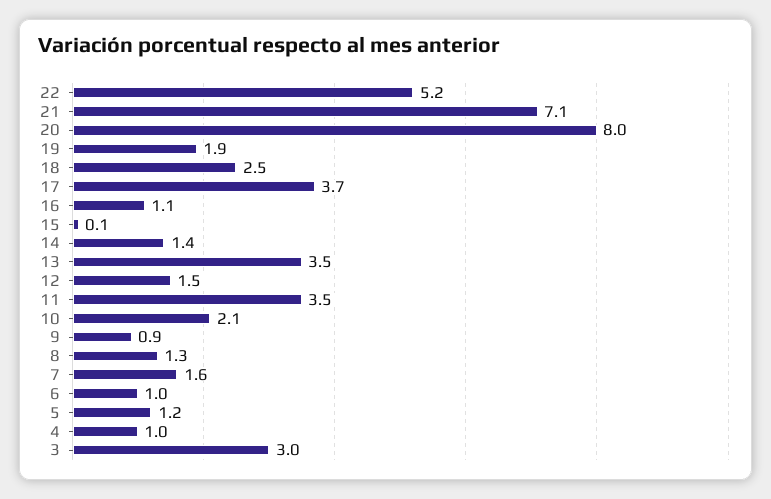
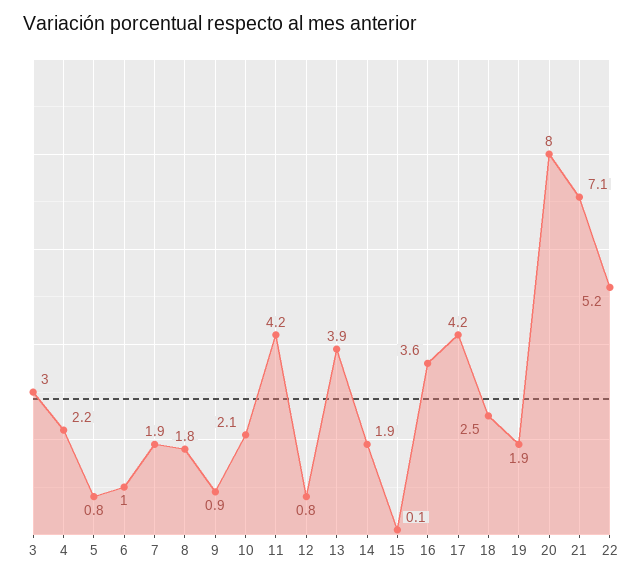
  {
    "22": 5.2,
    "21": 7.1,
    "20": 8,
    "19": 1.9,
    "18": 2.5,
-   "17": 3.7,
+   "17": 4.2,
-   "16": 1.1,
+   "16": 3.6,
    "15": 0.1,
-   "14": 1.4,
+   "14": 1.9,
-   "13": 3.5,
+   "13": 3.9,
-   "12": 1.5,
+   "12": 0.8,
-   "11": 3.5,
+   "11": 4.2,
    "10": 2.1,
    "9": 0.9,
-   "8": 1.3,
+   "8": 1.8,
-   "7": 1.6,
+   "7": 1.9,
    "6": 1,
-   "5": 1.2,
+   "5": 0.8,
-   "4": 1,
+   "4": 2.2,
    "3": 3
  }

